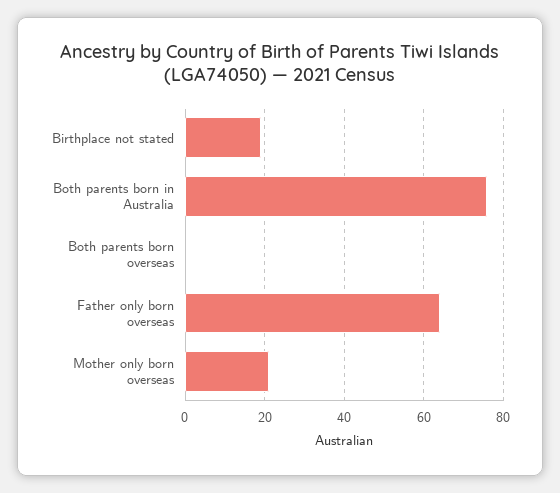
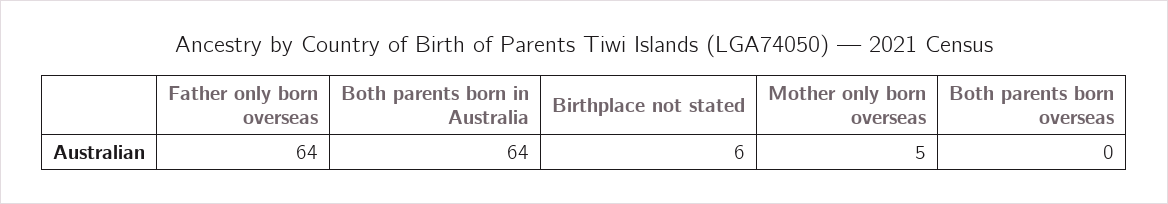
  {
-   "Birthplace not stated": 20,
+   "Birthplace not stated": 6,
-   "Both parents born in Australia": 75,
+   "Both parents born in Australia": 64,
    "Both parents born overseas": 0,
    "Father only born overseas": 64,
-   "Mother only born overseas": 20
+   "Mother only born overseas": 5
  }

